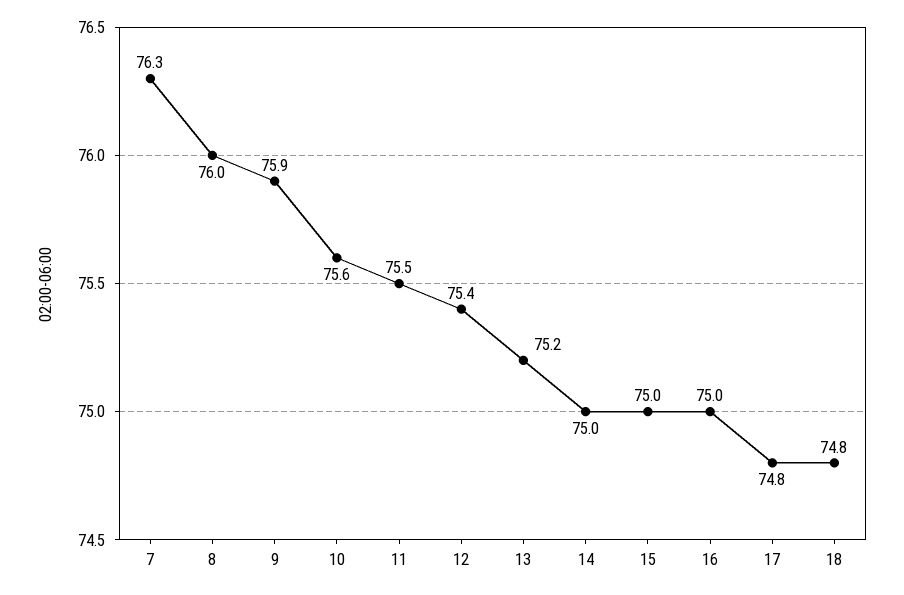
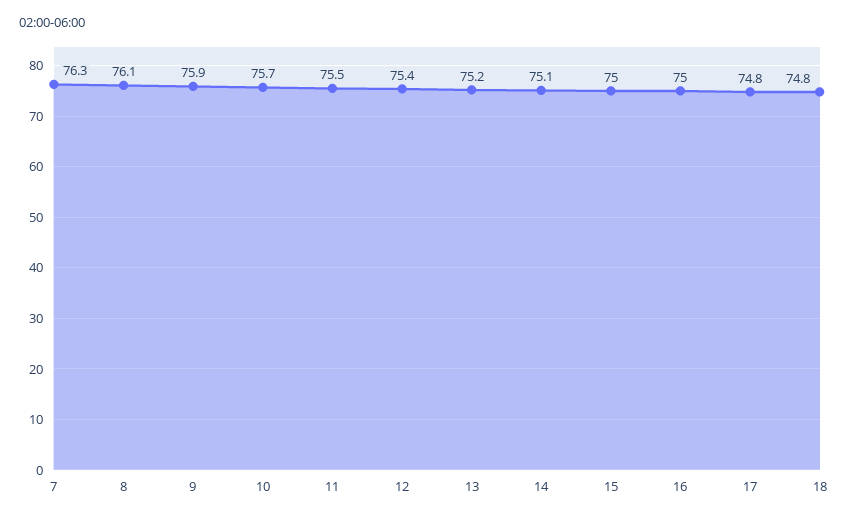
  {
    "7": 76.3,
-   "8": 76,
+   "8": 76.1,
    "9": 75.9,
-   "10": 75.6,
+   "10": 75.7,
    "11": 75.5,
    "12": 75.4,
    "13": 75.2,
-   "14": 75,
+   "14": 75.1,
    "15": 75,
    "16": 75,
    "17": 74.8,
    "18": 74.8
  }

